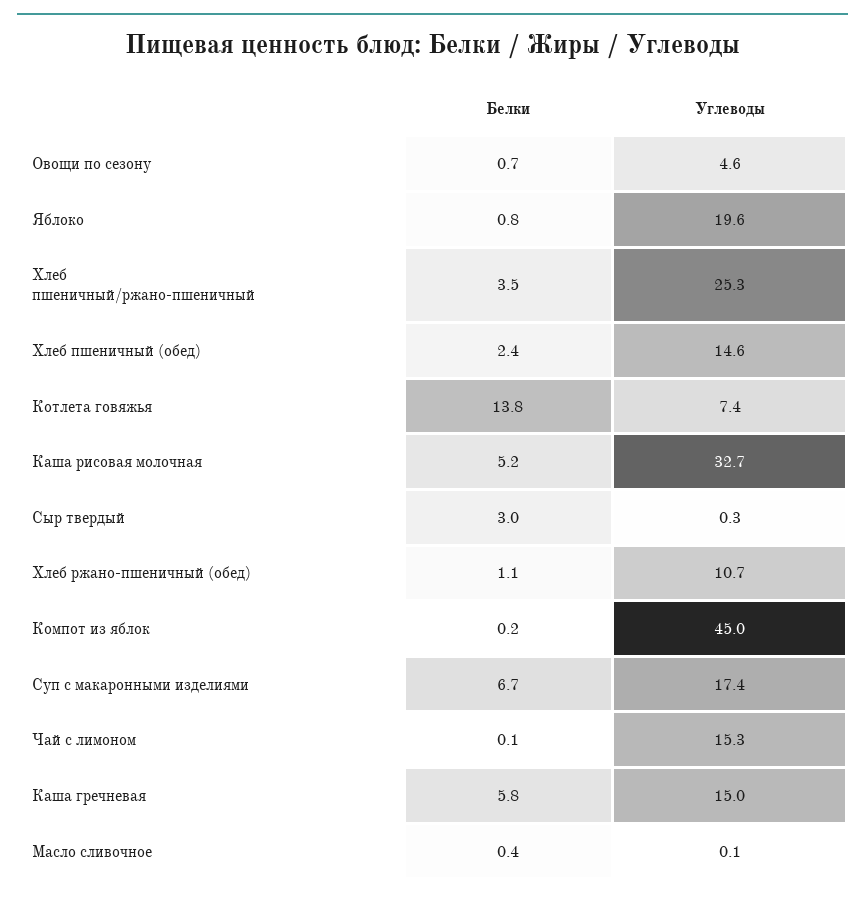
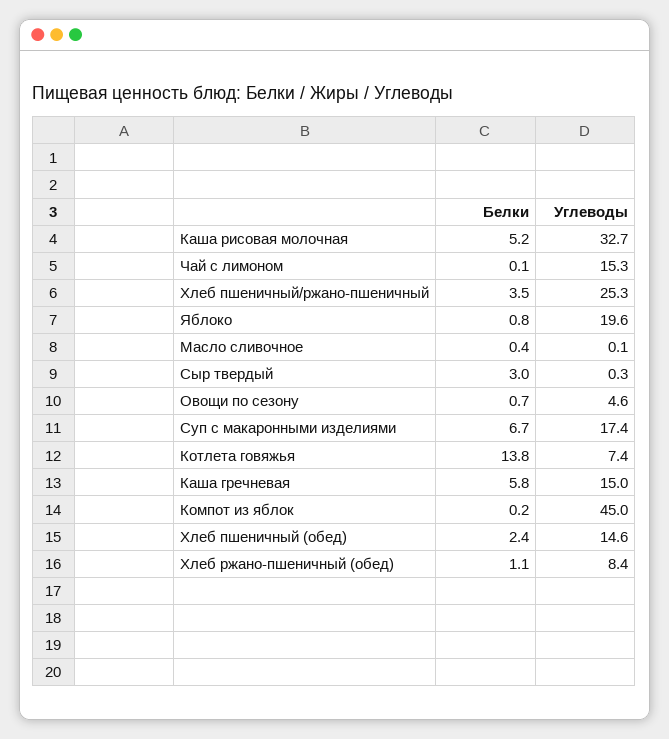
  {
    "Белки": {
      "Овощи по сезону": 0.7,
      "Яблоко": 0.8,
      "Хлеб пшеничный/ржано-пшеничный": 3.5,
      "Хлеб пшеничный (обед)": 2.4,
      "Котлета говяжья": 13.8,
      "Каша рисовая молочная": 5.2,
      "Сыр твердый": 3,
      "Хлеб ржано-пшеничный (обед)": 1.1,
      "Компот из яблок": 0.2,
      "Суп с макаронными изделиями": 6.7,
      "Чай с лимоном": 0.1,
      "Каша гречневая": 5.8,
      "Масло сливочное": 0.4
    },
    "Углеводы": {
      "Овощи по сезону": 4.6,
      "Яблоко": 19.6,
      "Хлеб пшеничный/ржано-пшеничный": 25.3,
      "Хлеб пшеничный (обед)": 14.6,
      "Котлета говяжья": 7.4,
      "Каша рисовая молочная": 32.7,
      "Сыр твердый": 0.3,
-     "Хлеб ржано-пшеничный (обед)": 10.7,
+     "Хлеб ржано-пшеничный (обед)": 8.4,
      "Компот из яблок": 45,
      "Суп с макаронными изделиями": 17.4,
      "Чай с лимоном": 15.3,
      "Каша гречневая": 15,
      "Масло сливочное": 0.1
    }
  }

